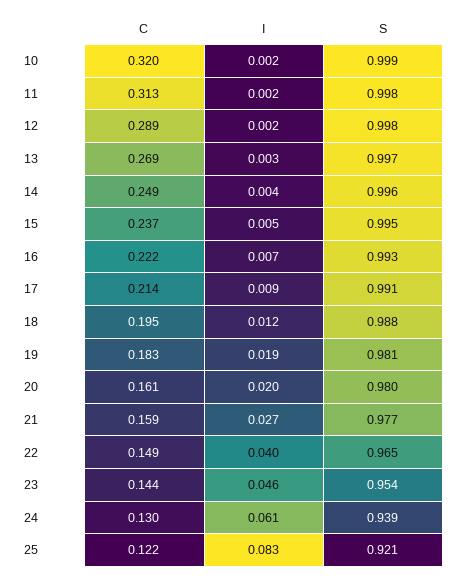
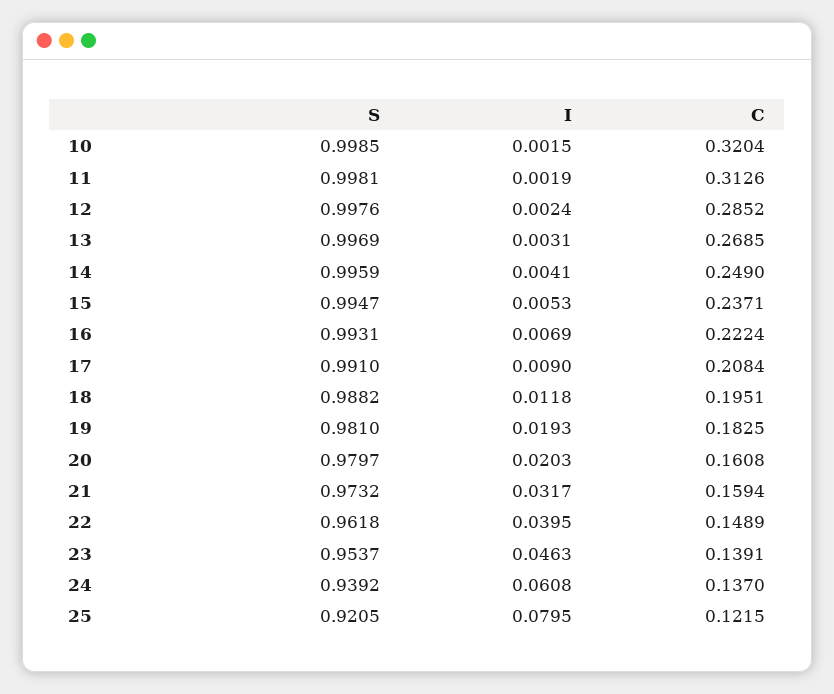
  {
    "C": {
      "10": 0.3204,
      "11": 0.3126,
-     "12": 0.289,
+     "12": 0.2852,
      "13": 0.2685,
      "14": 0.249,
      "15": 0.2371,
      "16": 0.2224,
-     "17": 0.214,
+     "17": 0.2084,
      "18": 0.1951,
      "19": 0.1825,
      "20": 0.1608,
      "21": 0.1594,
      "22": 0.1489,
-     "23": 0.144,
+     "23": 0.1391,
-     "24": 0.13,
+     "24": 0.137,
      "25": 0.1215
    },
    "I": {
      "10": 0.0015,
      "11": 0.0019,
      "12": 0.0024,
      "13": 0.0031,
      "14": 0.0041,
      "15": 0.0053,
      "16": 0.0069,
      "17": 0.009,
      "18": 0.0118,
      "19": 0.0193,
      "20": 0.0203,
-     "21": 0.027,
+     "21": 0.0317,
      "22": 0.0395,
      "23": 0.0463,
      "24": 0.0608,
-     "25": 0.083
+     "25": 0.0795
    },
    "S": {
      "10": 0.9985,
      "11": 0.9981,
      "12": 0.9976,
      "13": 0.9969,
      "14": 0.9959,
      "15": 0.9947,
      "16": 0.9931,
      "17": 0.991,
      "18": 0.9882,
      "19": 0.981,
      "20": 0.9797,
-     "21": 0.977,
+     "21": 0.9732,
-     "22": 0.965,
+     "22": 0.9618,
      "23": 0.9537,
      "24": 0.9392,
      "25": 0.9205
    }
  }

